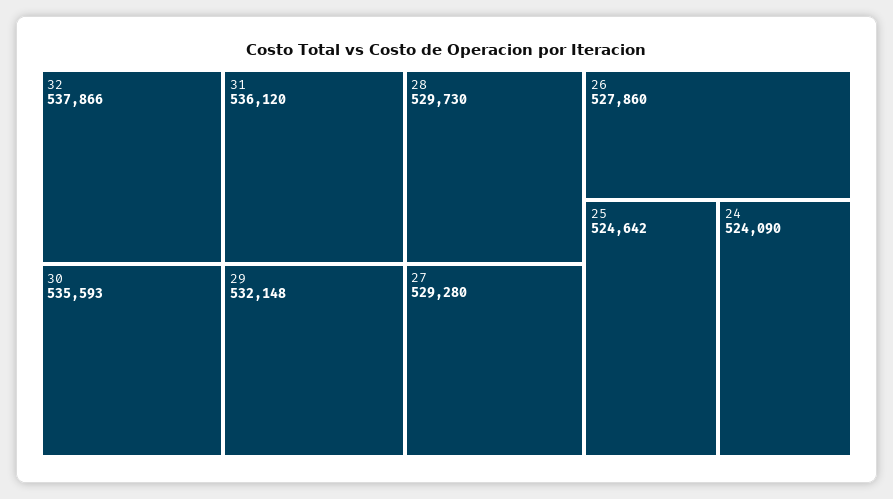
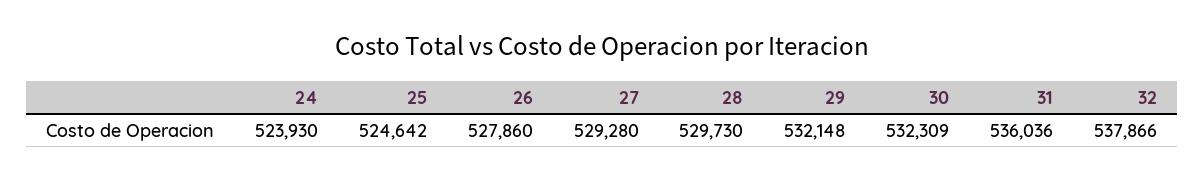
  {
    "32": 537866,
-   "31": 536120,
+   "31": 536036,
-   "30": 535593,
+   "30": 532309,
    "29": 532148,
    "28": 529730,
    "27": 529280,
    "26": 527860,
    "25": 524642,
-   "24": 524090
+   "24": 523930
  }

